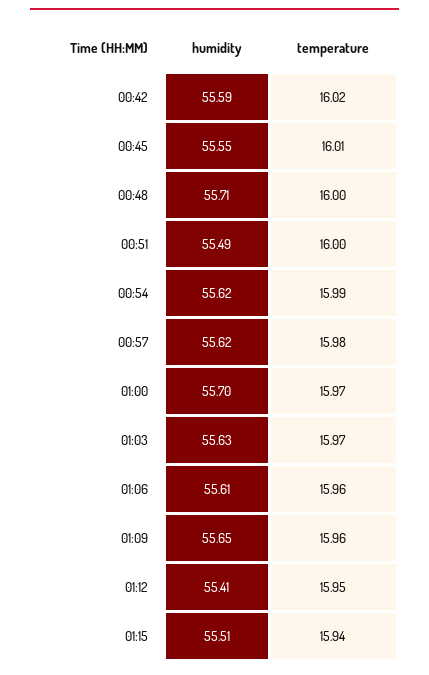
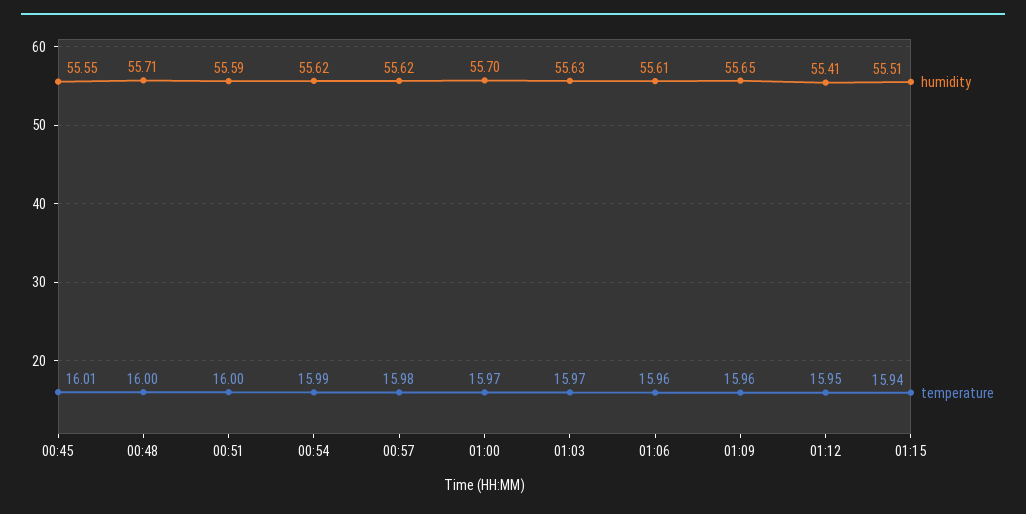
  {
    "humidity": {
-     "00:42": 55.59,
      "00:45": 55.55,
      "00:48": 55.71,
-     "00:51": 55.49,
+     "00:51": 55.59,
      "00:54": 55.62,
      "00:57": 55.62,
      "01:00": 55.7,
      "01:03": 55.63,
      "01:06": 55.61,
      "01:09": 55.65,
      "01:12": 55.41,
      "01:15": 55.51
    },
    "temperature": {
-     "00:42": 16.02,
      "00:45": 16.01,
      "00:48": 16,
      "00:51": 16,
      "00:54": 15.99,
      "00:57": 15.98,
      "01:00": 15.97,
      "01:03": 15.97,
      "01:06": 15.96,
      "01:09": 15.96,
      "01:12": 15.95,
      "01:15": 15.94
    }
  }

